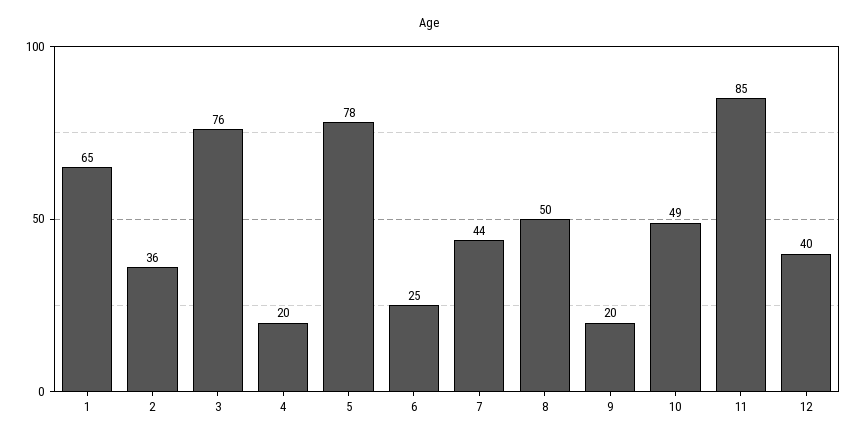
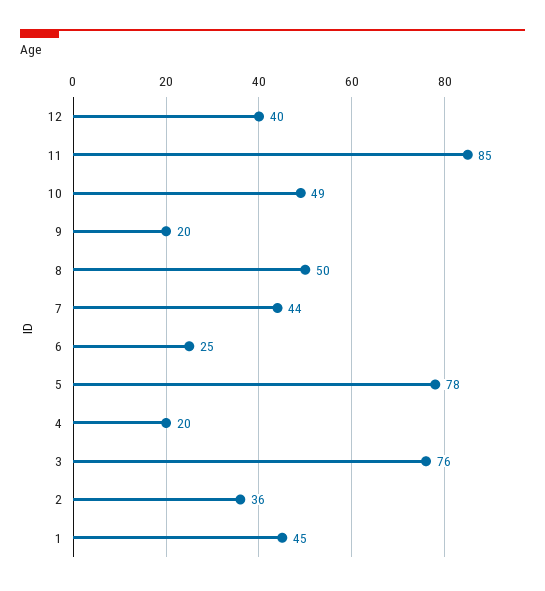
  {
-   "1": 65,
+   "1": 45,
    "2": 36,
    "3": 76,
    "4": 20,
    "5": 78,
    "6": 25,
    "7": 44,
    "8": 50,
    "9": 20,
    "10": 49,
    "11": 85,
    "12": 40
  }

